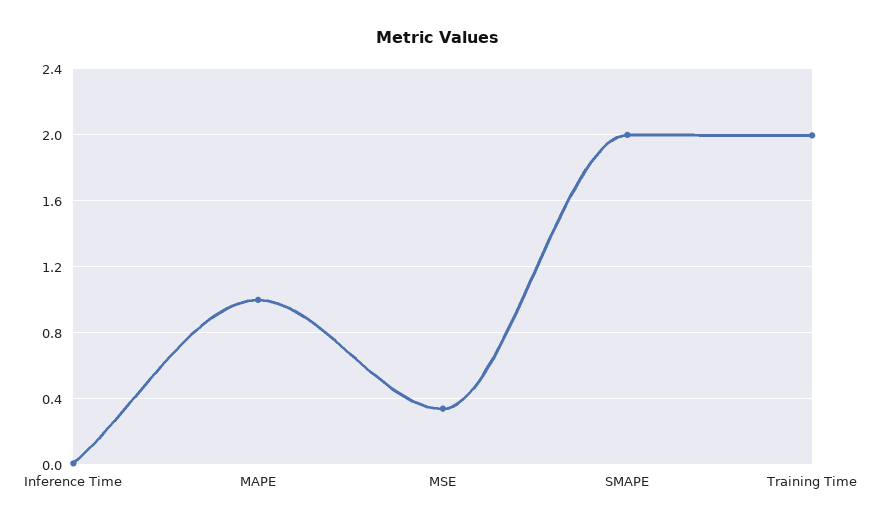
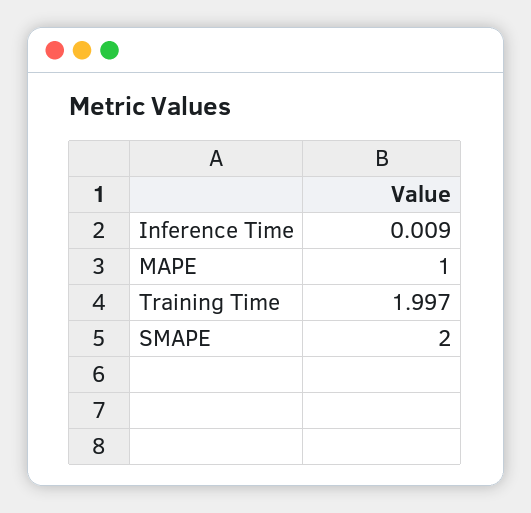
  {
    "Inference Time": 0.009,
    "MAPE": 1,
-   "MSE": 0.35,
    "SMAPE": 2,
    "Training Time": 1.997
  }

